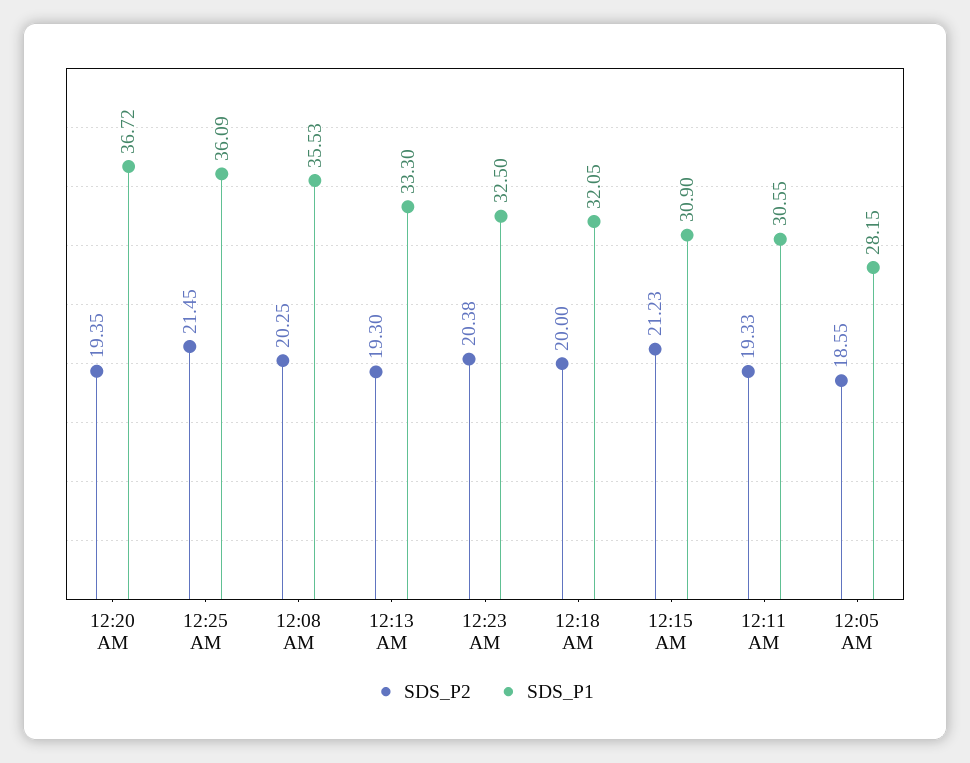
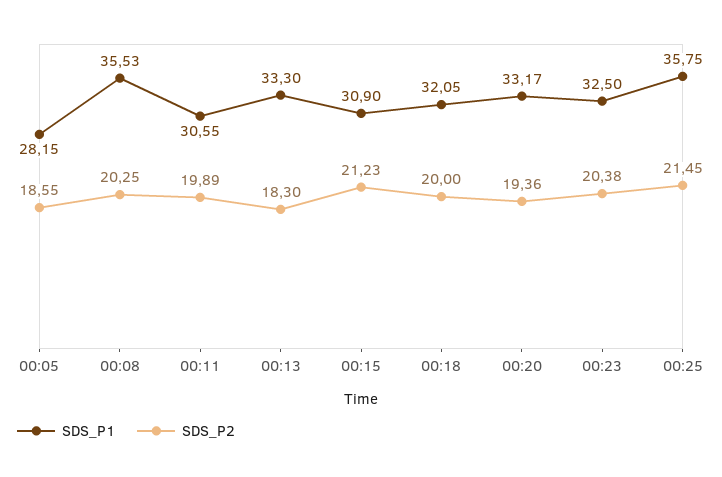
  {
    "SDS_P2": {
-     "12:20 AM": 19.35,
+     "12:20 AM": 19.36,
      "12:25 AM": 21.45,
      "12:08 AM": 20.25,
-     "12:13 AM": 19.3,
+     "12:13 AM": 18.3,
      "12:23 AM": 20.38,
      "12:18 AM": 20,
      "12:15 AM": 21.23,
-     "12:11 AM": 19.33,
+     "12:11 AM": 19.89,
      "12:05 AM": 18.55
    },
    "SDS_P1": {
-     "12:20 AM": 36.72,
+     "12:20 AM": 33.17,
-     "12:25 AM": 36.09,
+     "12:25 AM": 35.75,
      "12:08 AM": 35.53,
      "12:13 AM": 33.3,
      "12:23 AM": 32.5,
      "12:18 AM": 32.05,
      "12:15 AM": 30.9,
      "12:11 AM": 30.55,
      "12:05 AM": 28.15
    }
  }

